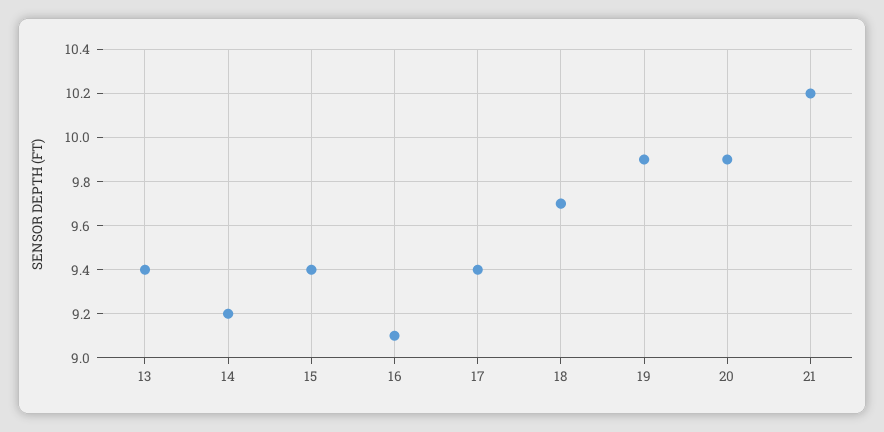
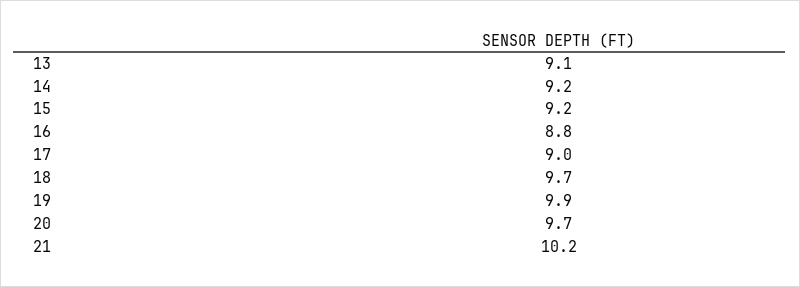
  {
-   "13": 9.4,
+   "13": 9.1,
    "14": 9.2,
-   "15": 9.4,
+   "15": 9.2,
-   "16": 9.1,
+   "16": 8.8,
-   "17": 9.4,
+   "17": 9,
    "18": 9.7,
    "19": 9.9,
-   "20": 9.9,
+   "20": 9.7,
    "21": 10.2
  }

